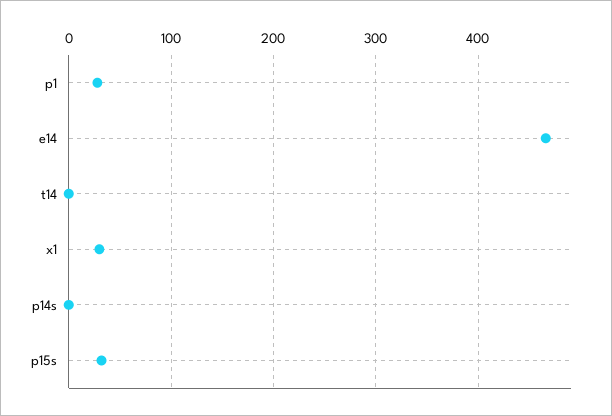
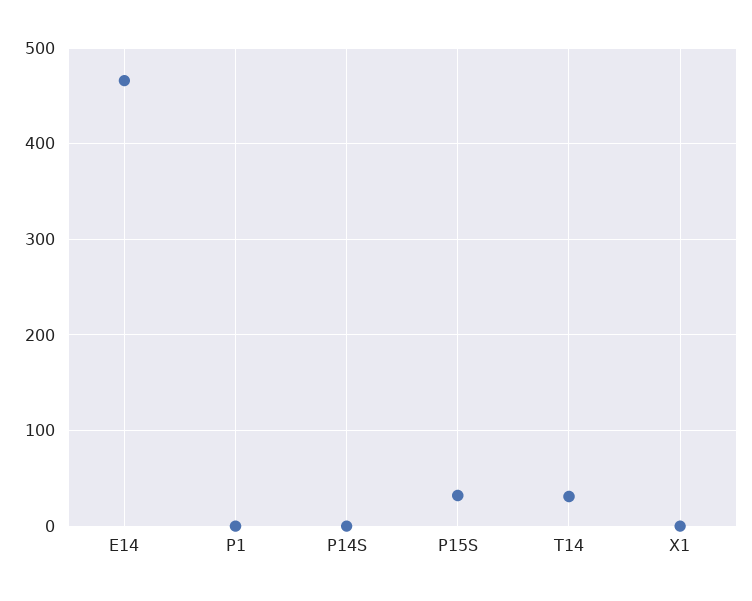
  {
-   "p1": 30,
+   "p1": 0,
    "e14": 470,
-   "t14": 0,
+   "t14": 30,
-   "x1": 30,
+   "x1": 0,
    "p14s": 0,
    "p15s": 30
  }

